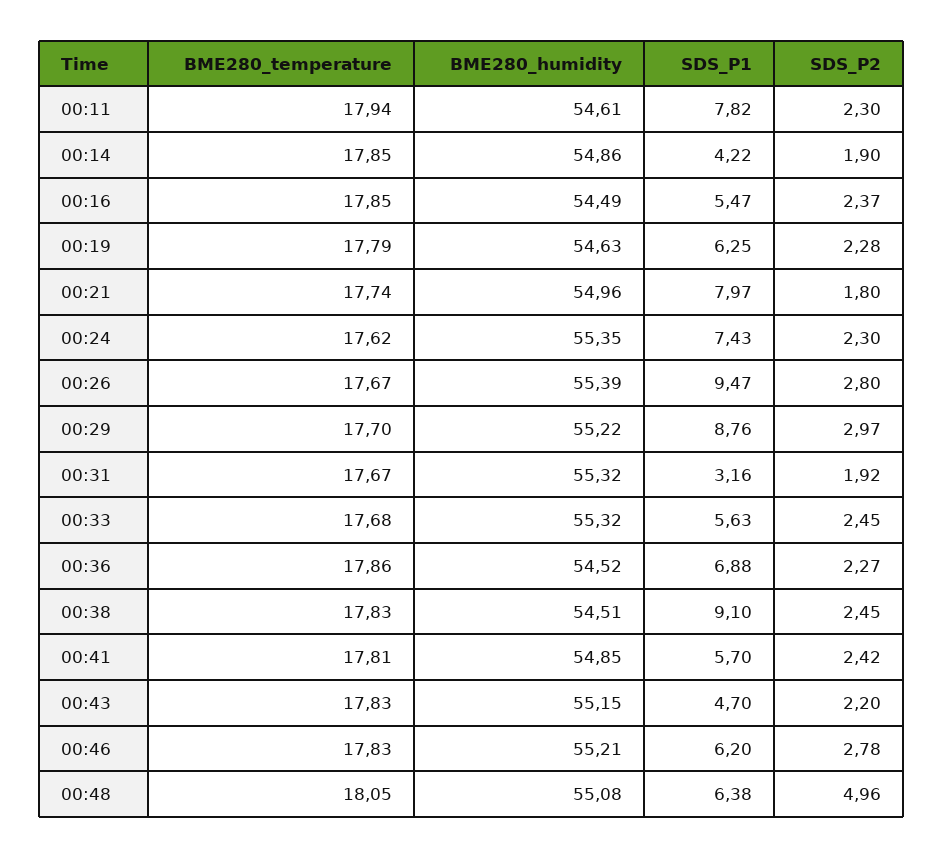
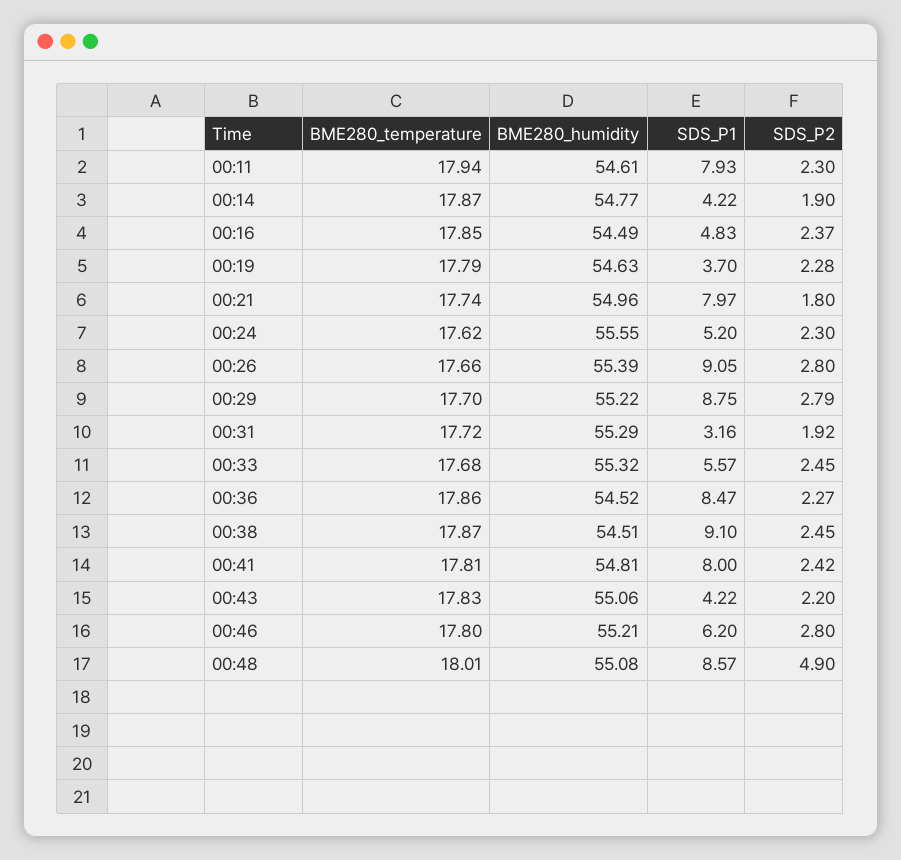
  {
    "BME280_temperature": {
      "00:11": 17.94,
-     "00:14": 17.85,
+     "00:14": 17.87,
      "00:16": 17.85,
      "00:19": 17.79,
      "00:21": 17.74,
      "00:24": 17.62,
-     "00:26": 17.67,
+     "00:26": 17.66,
      "00:29": 17.7,
-     "00:31": 17.67,
+     "00:31": 17.72,
      "00:33": 17.68,
      "00:36": 17.86,
-     "00:38": 17.83,
+     "00:38": 17.87,
      "00:41": 17.81,
      "00:43": 17.83,
-     "00:46": 17.83,
+     "00:46": 17.8,
-     "00:48": 18.05
+     "00:48": 18.01
    },
    "BME280_humidity": {
      "00:11": 54.61,
-     "00:14": 54.86,
+     "00:14": 54.77,
      "00:16": 54.49,
      "00:19": 54.63,
      "00:21": 54.96,
-     "00:24": 55.35,
+     "00:24": 55.55,
      "00:26": 55.39,
      "00:29": 55.22,
-     "00:31": 55.32,
+     "00:31": 55.29,
      "00:33": 55.32,
      "00:36": 54.52,
      "00:38": 54.51,
-     "00:41": 54.85,
+     "00:41": 54.81,
-     "00:43": 55.15,
+     "00:43": 55.06,
      "00:46": 55.21,
      "00:48": 55.08
    },
    "SDS_P1": {
-     "00:11": 7.82,
+     "00:11": 7.93,
      "00:14": 4.22,
-     "00:16": 5.47,
+     "00:16": 4.83,
-     "00:19": 6.25,
+     "00:19": 3.7,
      "00:21": 7.97,
-     "00:24": 7.43,
+     "00:24": 5.2,
-     "00:26": 9.47,
+     "00:26": 9.05,
-     "00:29": 8.76,
+     "00:29": 8.75,
      "00:31": 3.16,
-     "00:33": 5.63,
+     "00:33": 5.57,
-     "00:36": 6.88,
+     "00:36": 8.47,
      "00:38": 9.1,
-     "00:41": 5.7,
+     "00:41": 8,
-     "00:43": 4.7,
+     "00:43": 4.22,
      "00:46": 6.2,
-     "00:48": 6.38
+     "00:48": 8.57
    },
    "SDS_P2": {
      "00:11": 2.3,
      "00:14": 1.9,
      "00:16": 2.37,
      "00:19": 2.28,
      "00:21": 1.8,
      "00:24": 2.3,
      "00:26": 2.8,
-     "00:29": 2.97,
+     "00:29": 2.79,
      "00:31": 1.92,
      "00:33": 2.45,
      "00:36": 2.27,
      "00:38": 2.45,
      "00:41": 2.42,
      "00:43": 2.2,
-     "00:46": 2.78,
+     "00:46": 2.8,
-     "00:48": 4.96
+     "00:48": 4.9
    }
  }

